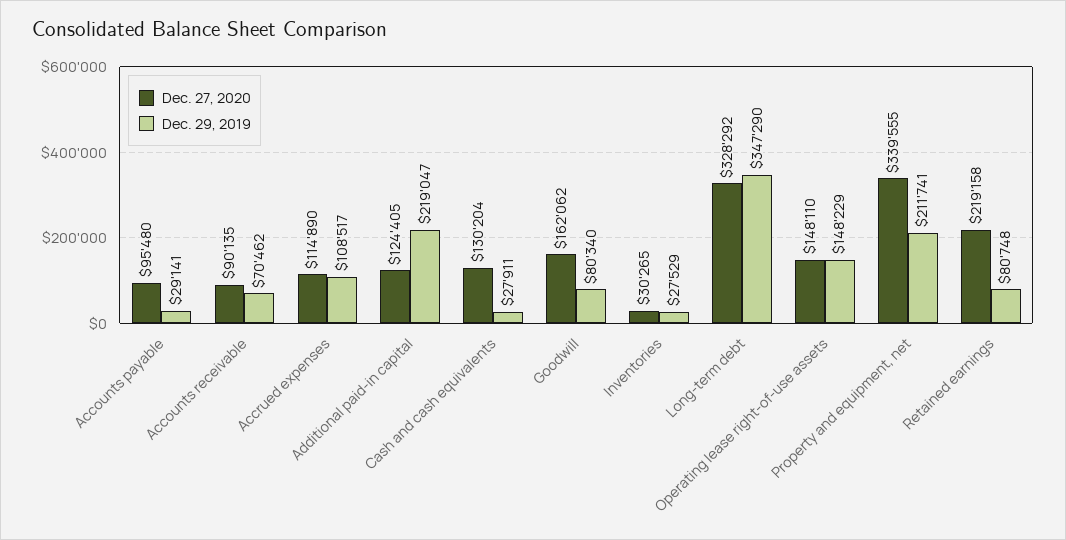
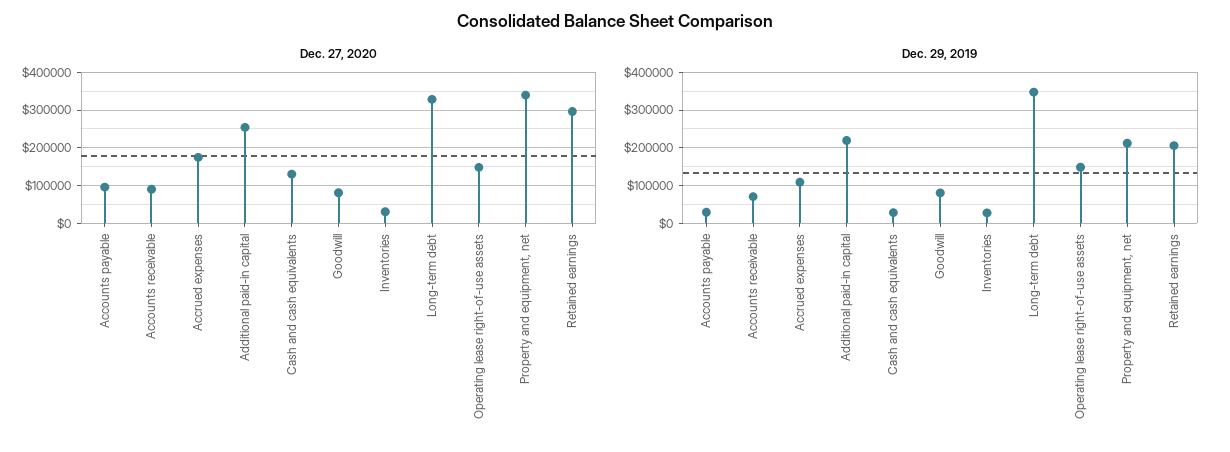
  {
    "Dec. 27, 2020": {
      "Accounts payable": 95480,
      "Accounts receivable": 90135,
-     "Accrued expenses": 114890,
+     "Accrued expenses": 180000,
-     "Additional paid-in capital": 124405,
+     "Additional paid-in capital": 260000,
      "Cash and cash equivalents": 130204,
-     "Goodwill": 162062,
+     "Goodwill": 80000,
      "Inventories": 30265,
      "Long-term debt": 328292,
      "Operating lease right-of-use assets": 148110,
      "Property and equipment, net": 339555,
-     "Retained earnings": 219158
+     "Retained earnings": 300000
    },
    "Dec. 29, 2019": {
      "Accounts payable": 29141,
      "Accounts receivable": 70462,
      "Accrued expenses": 108517,
      "Additional paid-in capital": 219047,
      "Cash and cash equivalents": 27911,
      "Goodwill": 80340,
      "Inventories": 27529,
      "Long-term debt": 347290,
      "Operating lease right-of-use assets": 148229,
      "Property and equipment, net": 211741,
-     "Retained earnings": 80748
+     "Retained earnings": 200000
    }
  }

